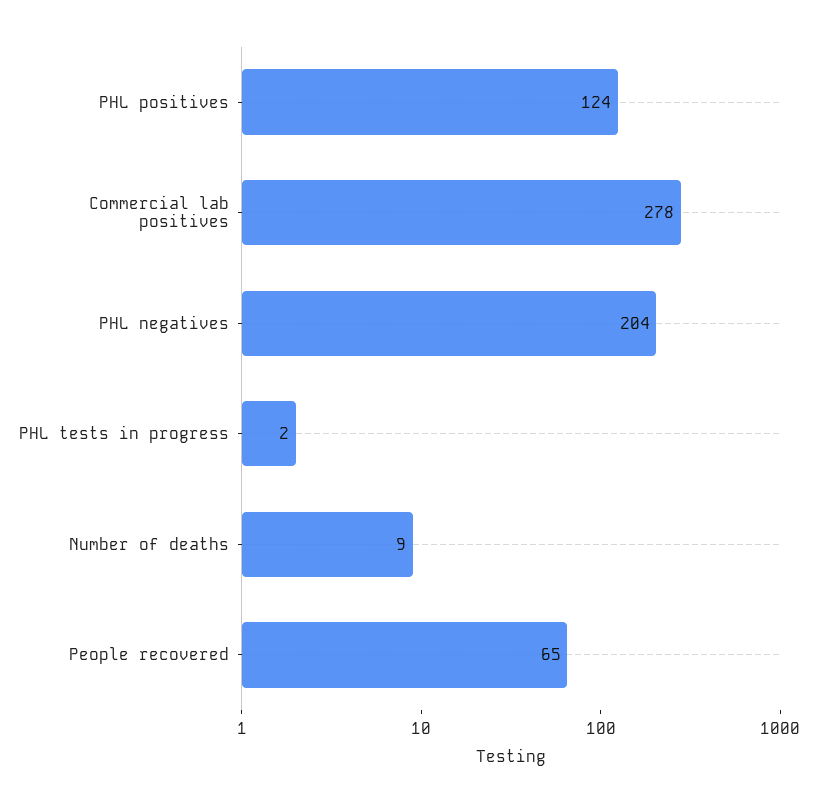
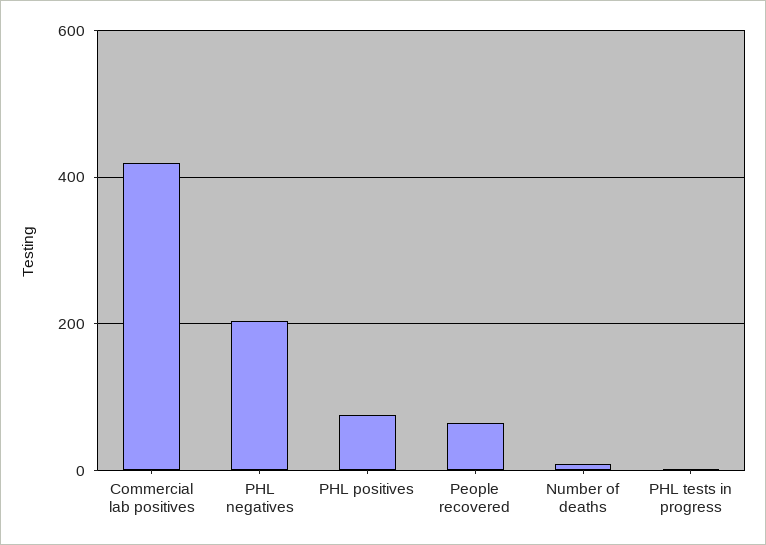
  {
-   "PHL positives": 124,
+   "PHL positives": 80,
-   "Commercial lab positives": 278,
+   "Commercial lab positives": 420,
    "PHL negatives": 204,
    "PHL tests in progress": 2,
    "Number of deaths": 9,
    "People recovered": 65
  }

